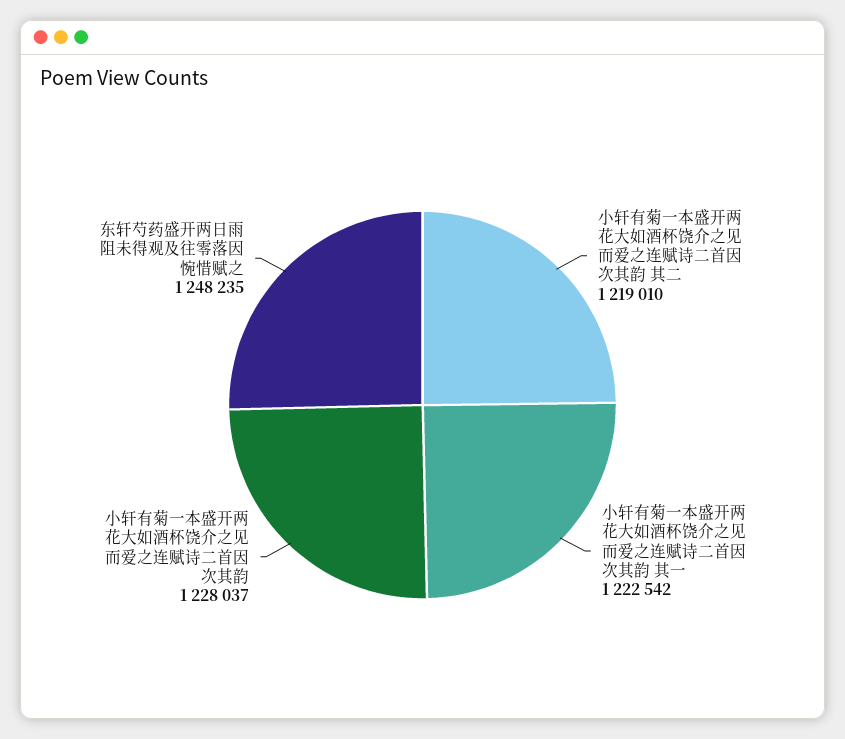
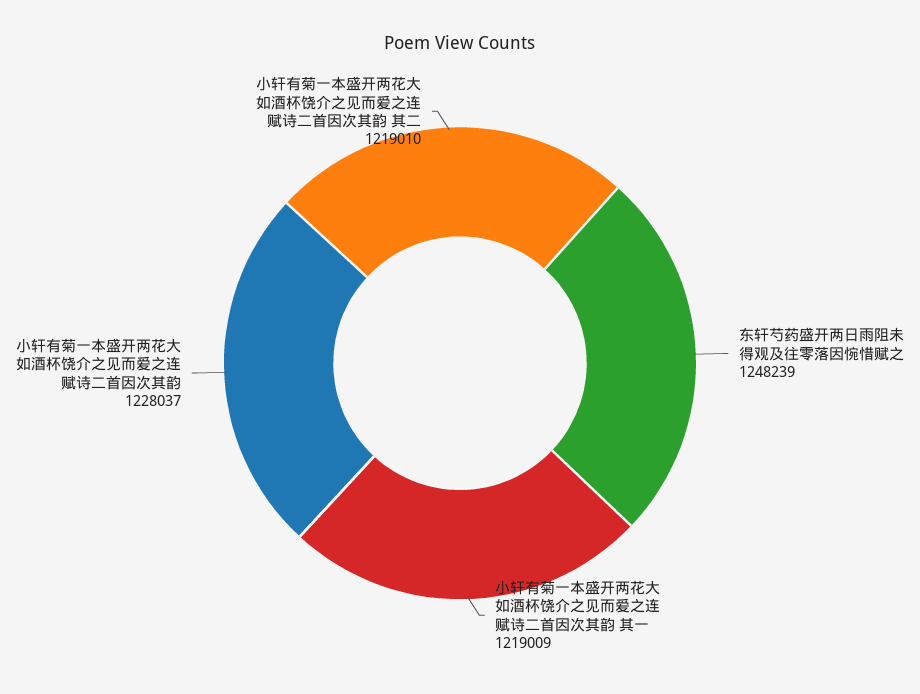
  {
    "小轩有菊一本盛开两花大如酒杯饶介之见而爱之连赋诗二首因次其韵 其二": 1219010,
-   "小轩有菊一本盛开两花大如酒杯饶介之见而爱之连赋诗二首因次其韵 其一": 1222542,
+   "小轩有菊一本盛开两花大如酒杯饶介之见而爱之连赋诗二首因次其韵 其一": 1219009,
    "小轩有菊一本盛开两花大如酒杯饶介之见而爱之连赋诗二首因次其韵": 1228037,
-   "东轩芍药盛开两日雨阻未得观及往零落因惋惜赋之": 1248235
+   "东轩芍药盛开两日雨阻未得观及往零落因惋惜赋之": 1248239
  }

